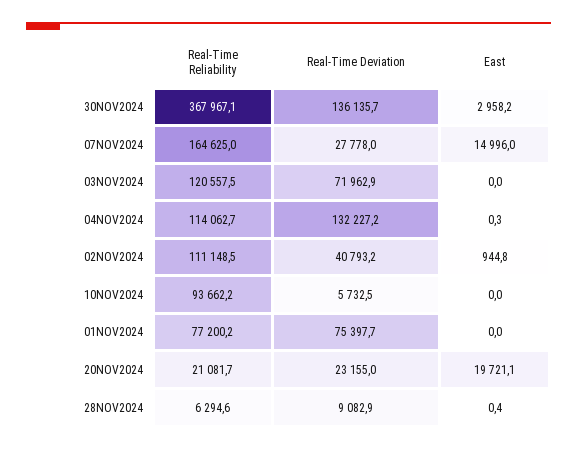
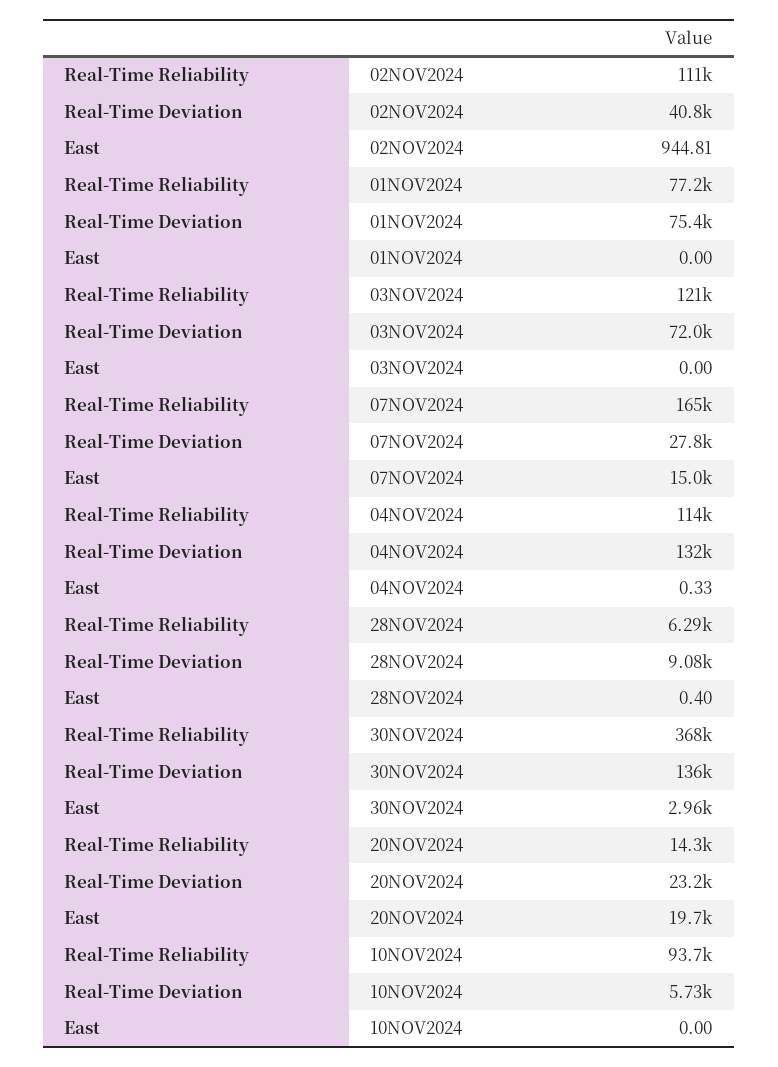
  {
    "Real-Time Reliability": {
      "30NOV2024": 367967.1,
      "07NOV2024": 164625,
      "03NOV2024": 120557.5,
      "04NOV2024": 114062.7,
      "02NOV2024": 111148.5,
      "10NOV2024": 93662.2,
      "01NOV2024": 77200.2,
-     "20NOV2024": 21081.7,
+     "20NOV2024": 14300,
      "28NOV2024": 6294.6
    },
    "Real-Time Deviation": {
      "30NOV2024": 136135.7,
      "07NOV2024": 27778,
      "03NOV2024": 71962.9,
      "04NOV2024": 132227.2,
      "02NOV2024": 40793.2,
      "10NOV2024": 5732.5,
      "01NOV2024": 75397.7,
      "20NOV2024": 23155,
      "28NOV2024": 9082.9
    },
    "East": {
      "30NOV2024": 2958.2,
      "07NOV2024": 14996,
      "03NOV2024": 0,
      "04NOV2024": 0.33,
      "02NOV2024": 944.81,
      "10NOV2024": 0,
      "01NOV2024": 0,
      "20NOV2024": 19721.1,
      "28NOV2024": 0.4
    }
  }

